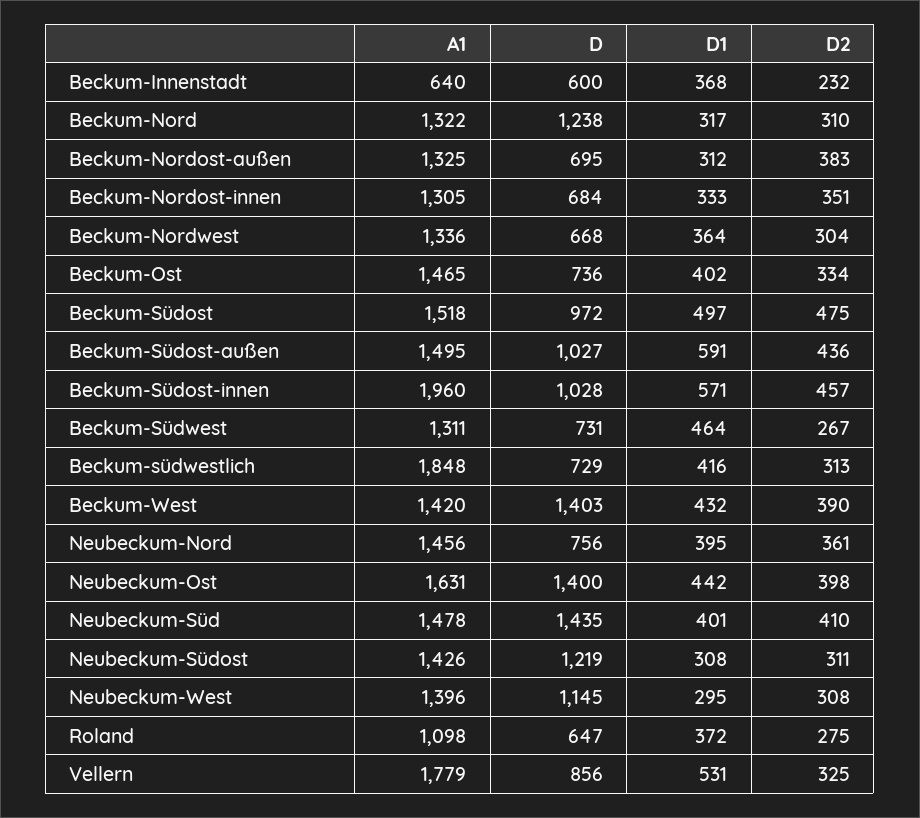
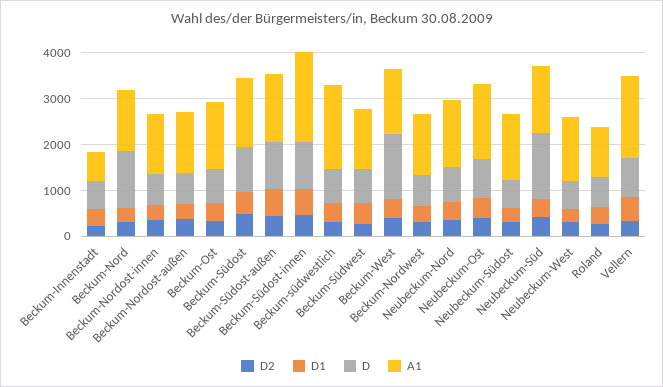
  {
    "A1": {
      "Beckum-Innenstadt": 640,
      "Beckum-Nord": 1322,
      "Beckum-Nordost-außen": 1325,
      "Beckum-Nordost-innen": 1305,
      "Beckum-Nordwest": 1336,
      "Beckum-Ost": 1465,
      "Beckum-Südost": 1518,
      "Beckum-Südost-außen": 1495,
      "Beckum-Südost-innen": 1960,
      "Beckum-Südwest": 1311,
      "Beckum-südwestlich": 1848,
      "Beckum-West": 1420,
      "Neubeckum-Nord": 1456,
      "Neubeckum-Ost": 1631,
      "Neubeckum-Süd": 1478,
      "Neubeckum-Südost": 1426,
      "Neubeckum-West": 1396,
      "Roland": 1098,
      "Vellern": 1779
    },
    "D": {
      "Beckum-Innenstadt": 600,
      "Beckum-Nord": 1238,
      "Beckum-Nordost-außen": 695,
      "Beckum-Nordost-innen": 684,
      "Beckum-Nordwest": 668,
      "Beckum-Ost": 736,
      "Beckum-Südost": 972,
      "Beckum-Südost-außen": 1027,
      "Beckum-Südost-innen": 1028,
      "Beckum-Südwest": 731,
      "Beckum-südwestlich": 729,
      "Beckum-West": 1403,
      "Neubeckum-Nord": 756,
-     "Neubeckum-Ost": 1400,
+     "Neubeckum-Ost": 800,
      "Neubeckum-Süd": 1435,
-     "Neubeckum-Südost": 1219,
+     "Neubeckum-Südost": 600,
-     "Neubeckum-West": 1145,
+     "Neubeckum-West": 600,
      "Roland": 647,
      "Vellern": 856
    },
    "D1": {
      "Beckum-Innenstadt": 368,
      "Beckum-Nord": 317,
      "Beckum-Nordost-außen": 312,
      "Beckum-Nordost-innen": 333,
      "Beckum-Nordwest": 364,
      "Beckum-Ost": 402,
      "Beckum-Südost": 497,
      "Beckum-Südost-außen": 591,
      "Beckum-Südost-innen": 571,
      "Beckum-Südwest": 464,
      "Beckum-südwestlich": 416,
      "Beckum-West": 432,
      "Neubeckum-Nord": 395,
      "Neubeckum-Ost": 442,
      "Neubeckum-Süd": 401,
      "Neubeckum-Südost": 308,
      "Neubeckum-West": 295,
      "Roland": 372,
      "Vellern": 531
    },
    "D2": {
      "Beckum-Innenstadt": 232,
      "Beckum-Nord": 310,
      "Beckum-Nordost-außen": 383,
      "Beckum-Nordost-innen": 351,
      "Beckum-Nordwest": 304,
      "Beckum-Ost": 334,
      "Beckum-Südost": 475,
      "Beckum-Südost-außen": 436,
      "Beckum-Südost-innen": 457,
      "Beckum-Südwest": 267,
      "Beckum-südwestlich": 313,
      "Beckum-West": 390,
      "Neubeckum-Nord": 361,
      "Neubeckum-Ost": 398,
      "Neubeckum-Süd": 410,
      "Neubeckum-Südost": 311,
      "Neubeckum-West": 308,
      "Roland": 275,
      "Vellern": 325
    }
  }

